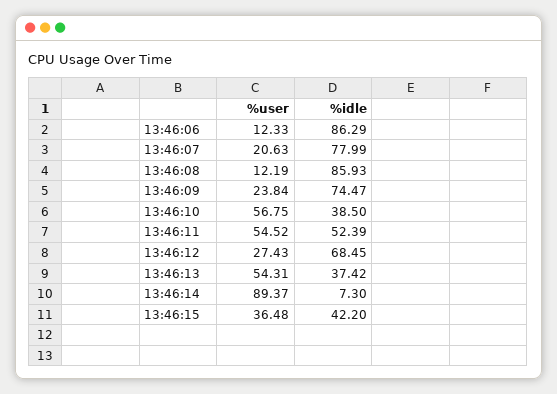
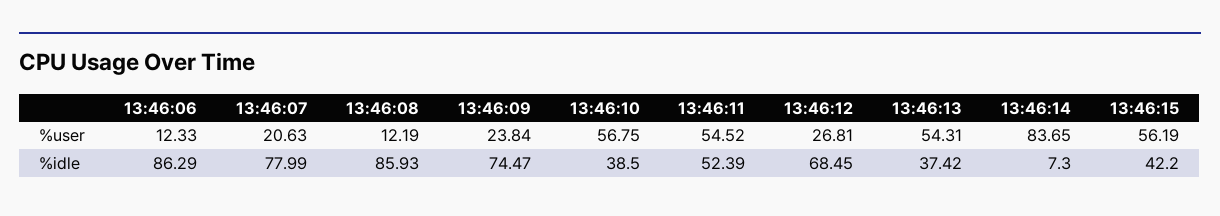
  {
    "%user": {
      "13:46:06": 12.33,
      "13:46:07": 20.63,
      "13:46:08": 12.19,
      "13:46:09": 23.84,
      "13:46:10": 56.75,
      "13:46:11": 54.52,
-     "13:46:12": 27.43,
+     "13:46:12": 26.81,
      "13:46:13": 54.31,
-     "13:46:14": 89.37,
+     "13:46:14": 83.65,
-     "13:46:15": 36.48
+     "13:46:15": 56.19
    },
    "%idle": {
      "13:46:06": 86.29,
      "13:46:07": 77.99,
      "13:46:08": 85.93,
      "13:46:09": 74.47,
      "13:46:10": 38.5,
      "13:46:11": 52.39,
      "13:46:12": 68.45,
      "13:46:13": 37.42,
      "13:46:14": 7.3,
      "13:46:15": 42.2
    }
  }

